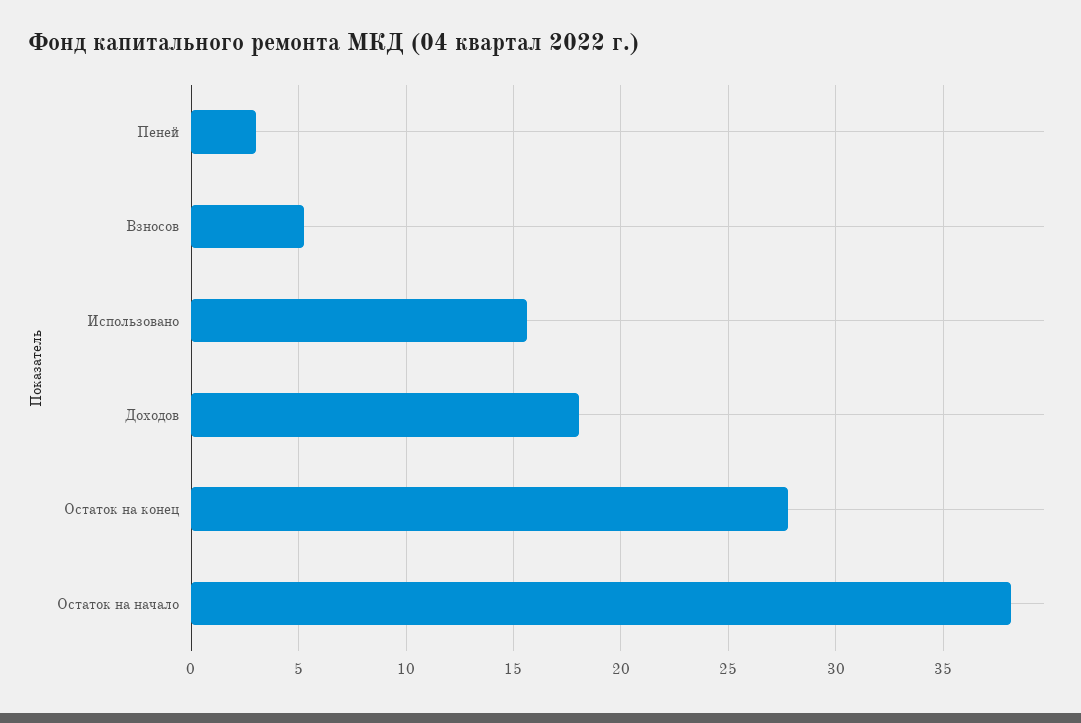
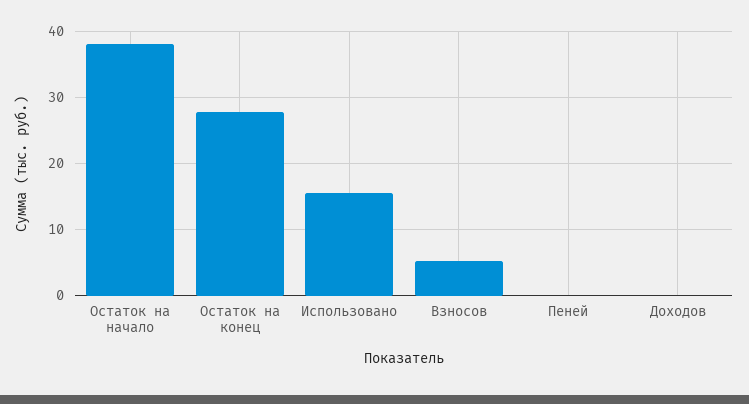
  {
-   "Пеней": 3,
+   "Пеней": 0,
    "Взносов": 5,
    "Использовано": 15.5,
-   "Доходов": 18,
+   "Доходов": 0,
    "Остаток на конец": 28,
    "Остаток на начало": 38
  }

